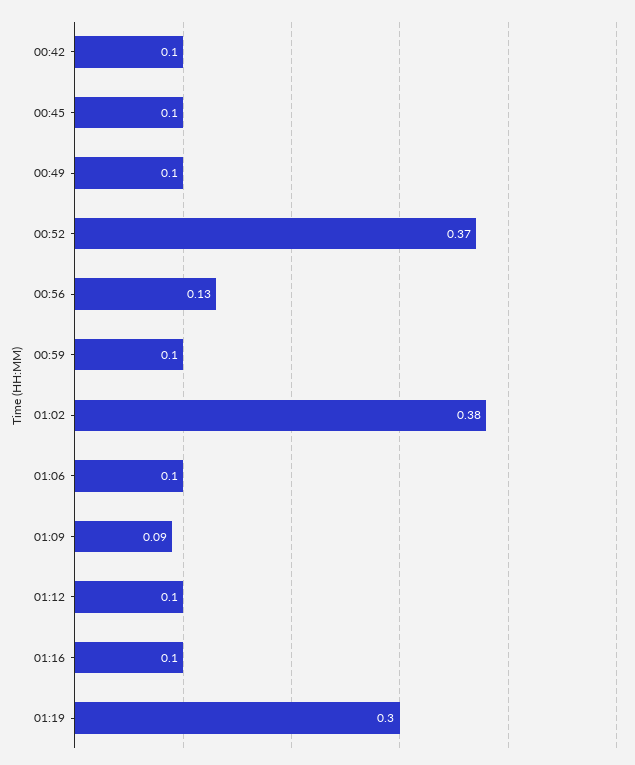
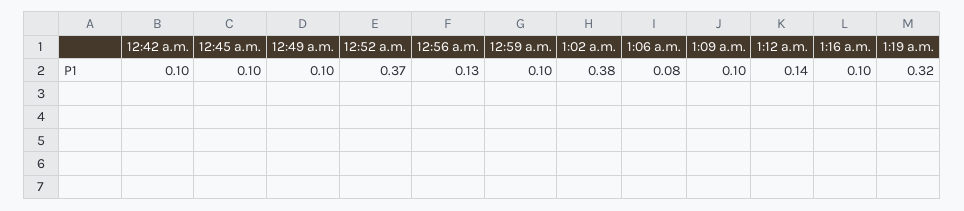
  {
    "00:42": 0.1,
    "00:45": 0.1,
    "00:49": 0.1,
    "00:52": 0.37,
    "00:56": 0.13,
    "00:59": 0.1,
    "01:02": 0.38,
-   "01:06": 0.1,
+   "01:06": 0.08,
-   "01:09": 0.09,
+   "01:09": 0.1,
-   "01:12": 0.1,
+   "01:12": 0.14,
    "01:16": 0.1,
-   "01:19": 0.3
+   "01:19": 0.32
  }

